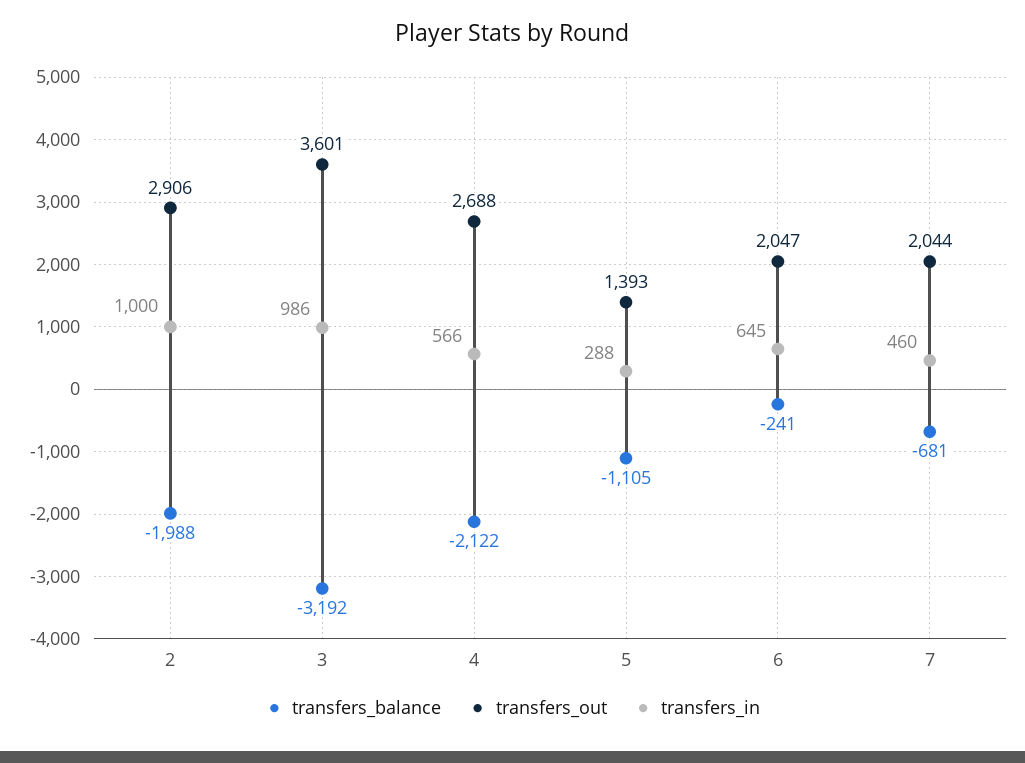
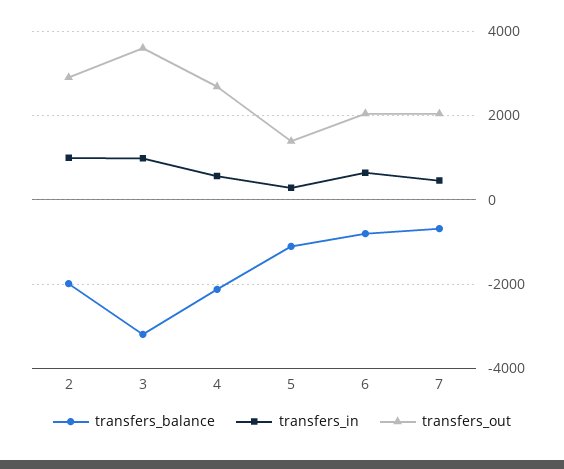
  {
    "transfers_balance": {
      "2": -1988,
      "3": -3192,
      "4": -2122,
      "5": -1105,
-     "6": -241,
+     "6": -800,
      "7": -681
    },
    "transfers_out": {
      "2": 2906,
      "3": 3601,
      "4": 2688,
      "5": 1393,
      "6": 2047,
      "7": 2044
    },
    "transfers_in": {
      "2": 1000,
      "3": 986,
      "4": 566,
      "5": 288,
      "6": 645,
      "7": 460
    }
  }

